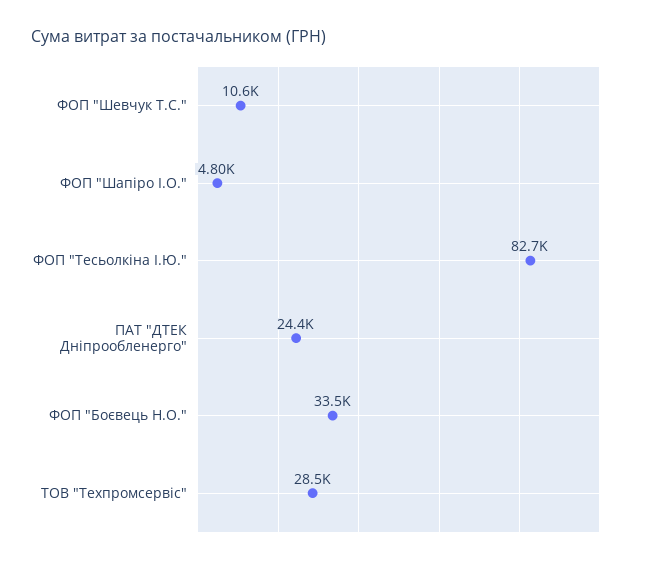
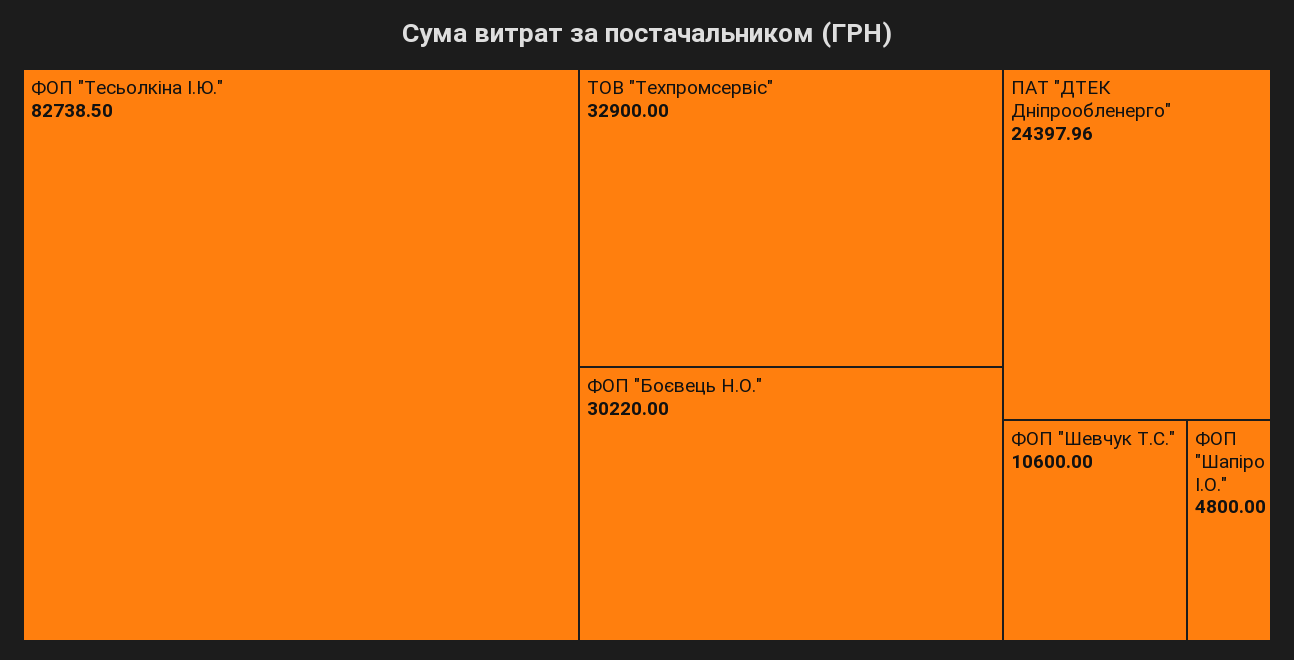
  {
    "ФОП \"Шевчук Т.С.\"": 10600,
    "ФОП \"Шапіро І.О.\"": 4800,
    "ФОП \"Тесьолкіна І.Ю.\"": 82738.5,
    "ПАТ \"ДТЕК Дніпрообленерго\"": 24397.96,
-   "ФОП \"Боєвець Н.О.\"": 33500,
+   "ФОП \"Боєвець Н.О.\"": 30220,
-   "ТОВ \"Техпромсервіс\"": 28500
+   "ТОВ \"Техпромсервіс\"": 32900
  }

